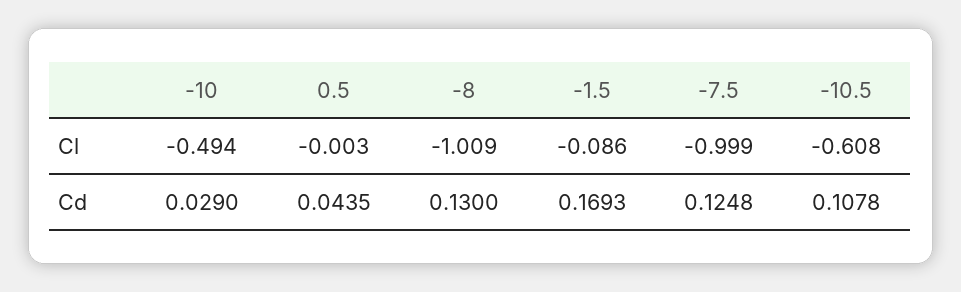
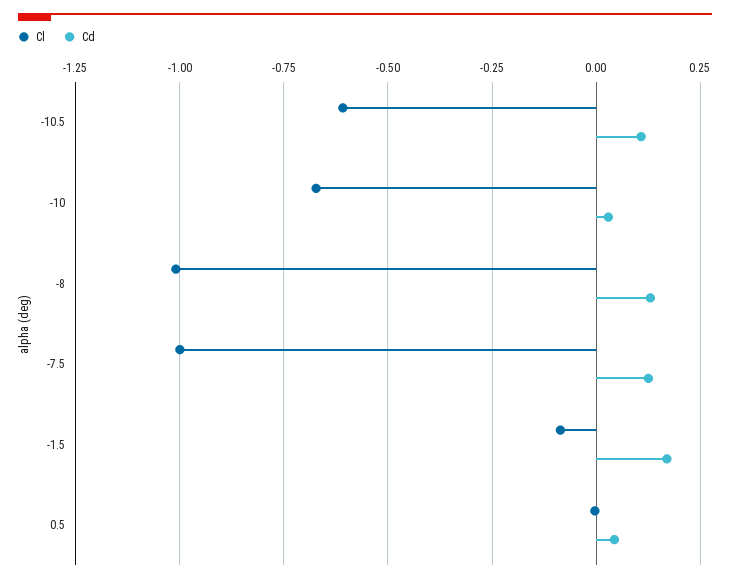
  {
    "Cl": {
-     "-10": -0.494,
+     "-10": -0.675,
      "0.5": -0.003,
      "-8": -1.009,
      "-1.5": -0.086,
      "-7.5": -0.999,
      "-10.5": -0.608
    },
    "Cd": {
      "-10": 0.029,
      "0.5": 0.0435,
      "-8": 0.13,
      "-1.5": 0.1693,
      "-7.5": 0.1248,
      "-10.5": 0.1078
    }
  }

